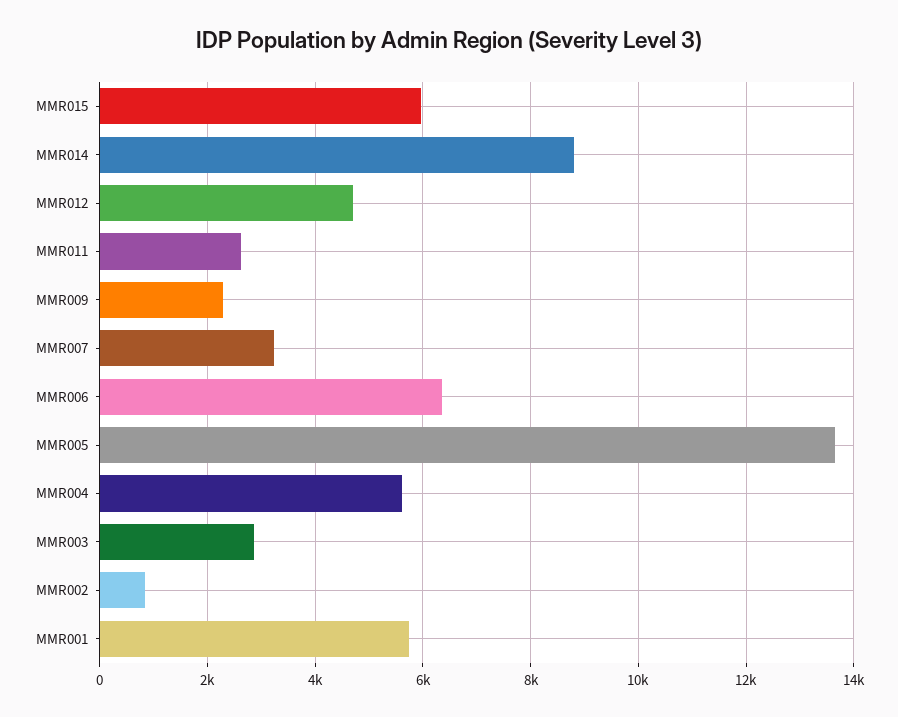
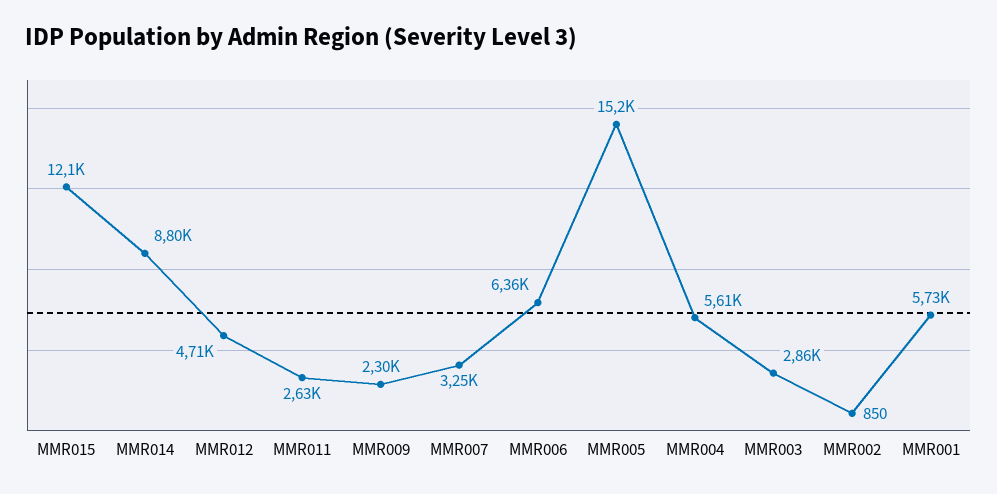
  {
-   "MMR015": 6000,
+   "MMR015": 12100,
    "MMR014": 8800,
    "MMR012": 4710,
    "MMR011": 2630,
    "MMR009": 2300,
    "MMR007": 3250,
    "MMR006": 6360,
-   "MMR005": 13600,
+   "MMR005": 15200,
    "MMR004": 5610,
    "MMR003": 2860,
    "MMR002": 850,
    "MMR001": 5730
  }

